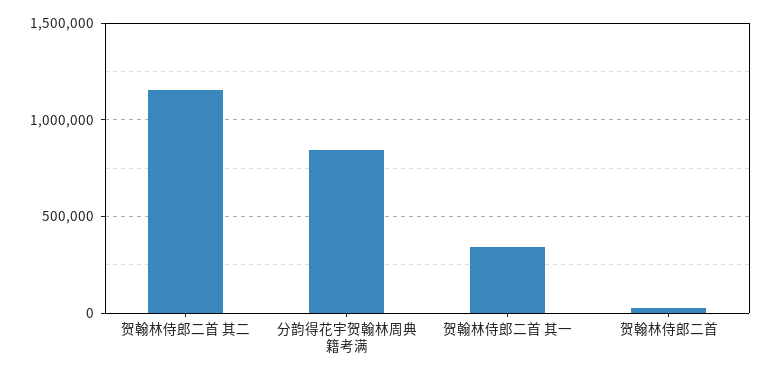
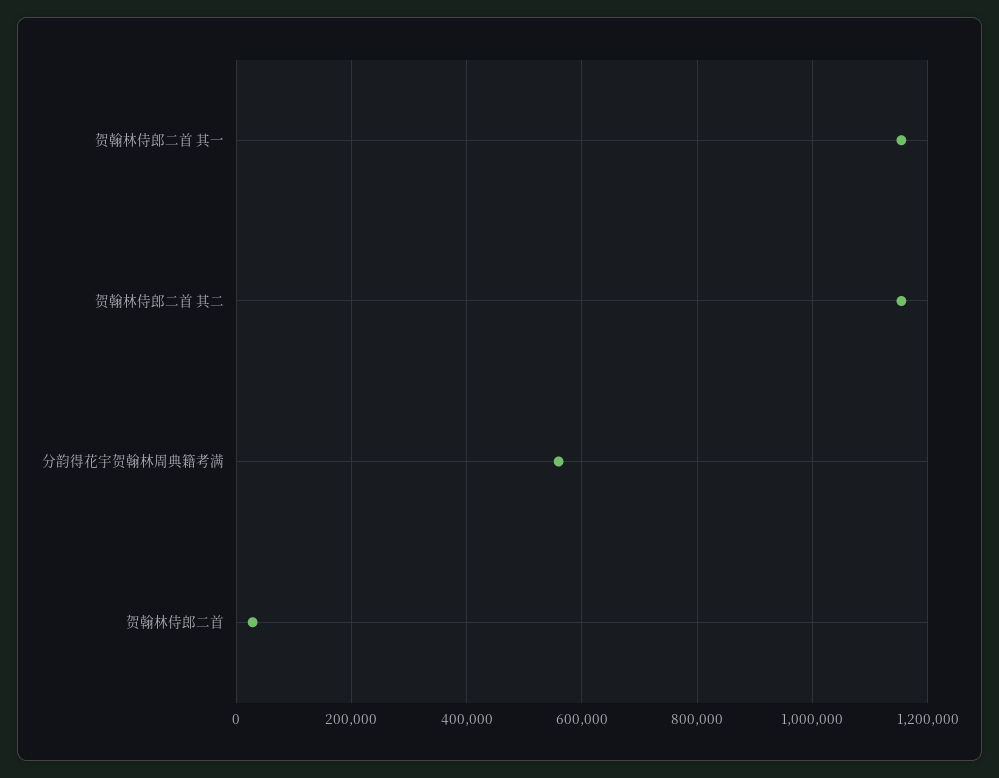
  {
    "贺翰林侍郎二首 其二": 1160000,
-   "分韵得花宇贺翰林周典籍考满": 850000,
+   "分韵得花宇贺翰林周典籍考满": 560000,
-   "贺翰林侍郎二首 其一": 350000,
+   "贺翰林侍郎二首 其一": 1160000,
    "贺翰林侍郎二首": 20000
  }

